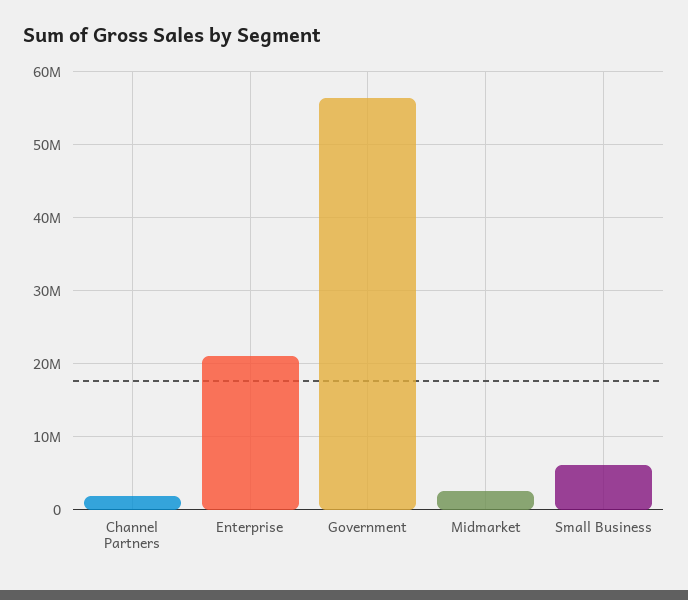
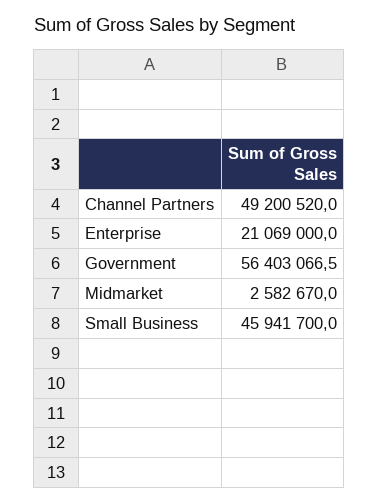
  {
-   "Channel Partners": 2000000,
+   "Channel Partners": 49200520,
    "Enterprise": 21069000,
    "Government": 56403066.5,
    "Midmarket": 2582670,
-   "Small Business": 6000000
+   "Small Business": 45941700
  }

